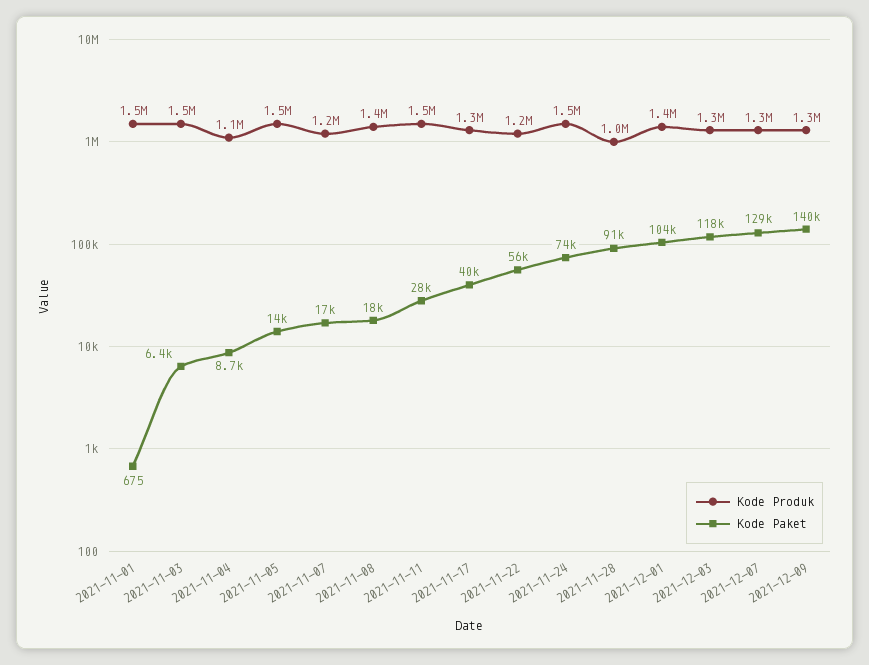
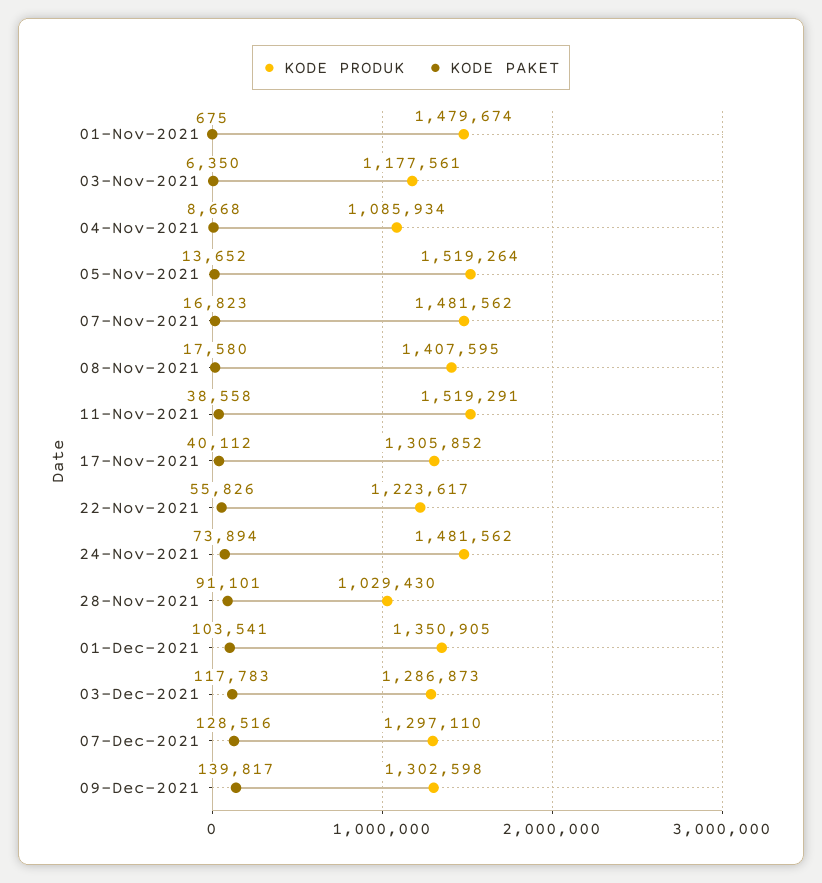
  {
    "Kode Produk": {
      "2021-11-01": 1479674,
-     "2021-11-03": 1500000,
+     "2021-11-03": 1177561,
      "2021-11-04": 1085934,
      "2021-11-05": 1519264,
-     "2021-11-07": 1200000,
+     "2021-11-07": 1481562,
      "2021-11-08": 1407595,
      "2021-11-11": 1519291,
      "2021-11-17": 1305852,
      "2021-11-22": 1223617,
      "2021-11-24": 1481562,
      "2021-11-28": 1029430,
      "2021-12-01": 1350905,
      "2021-12-03": 1286873,
      "2021-12-07": 1297110,
      "2021-12-09": 1302598
    },
    "Kode Paket": {
      "2021-11-01": 675,
      "2021-11-03": 6350,
      "2021-11-04": 8668,
      "2021-11-05": 13652,
      "2021-11-07": 16823,
      "2021-11-08": 17580,
-     "2021-11-11": 28000,
+     "2021-11-11": 38558,
      "2021-11-17": 40112,
      "2021-11-22": 55826,
      "2021-11-24": 73894,
      "2021-11-28": 91101,
      "2021-12-01": 103541,
      "2021-12-03": 117783,
      "2021-12-07": 128516,
      "2021-12-09": 139817
    }
  }

